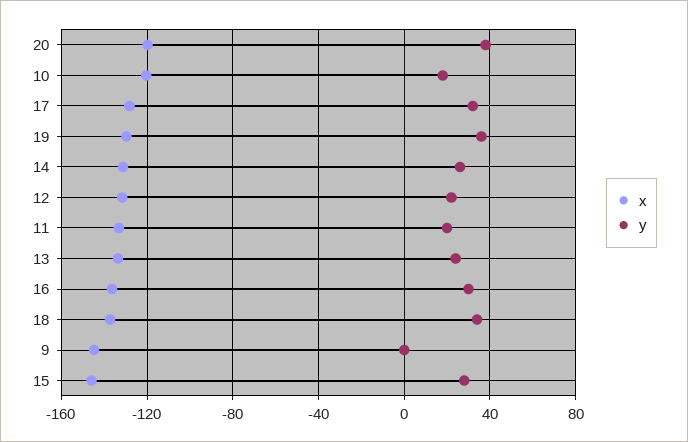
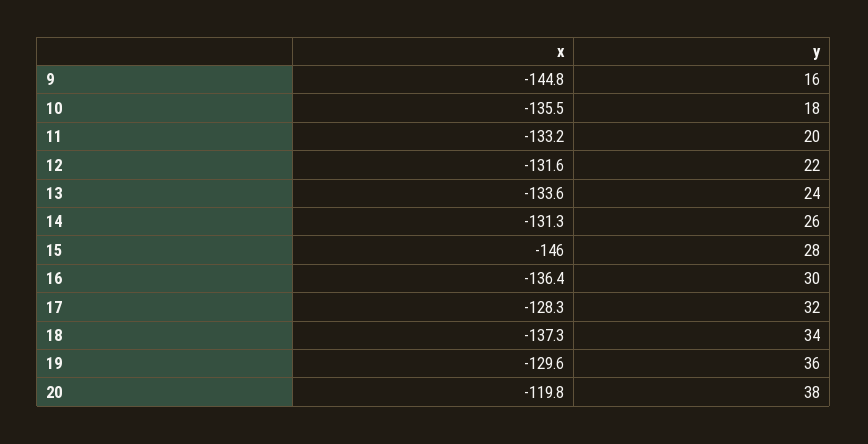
  {
    "x": {
      "20": -119.8,
-     "10": -120,
+     "10": -135.5,
      "17": -128.3,
      "19": -129.6,
      "14": -131.3,
      "12": -131.6,
      "11": -133.2,
      "13": -133.6,
      "16": -136.4,
      "18": -137.3,
      "9": -144.8,
      "15": -146
    },
    "y": {
      "20": 38,
      "10": 18,
      "17": 32,
      "19": 36,
      "14": 26,
      "12": 22,
      "11": 20,
      "13": 24,
      "16": 30,
      "18": 34,
-     "9": 0,
+     "9": 16,
      "15": 28
    }
  }

